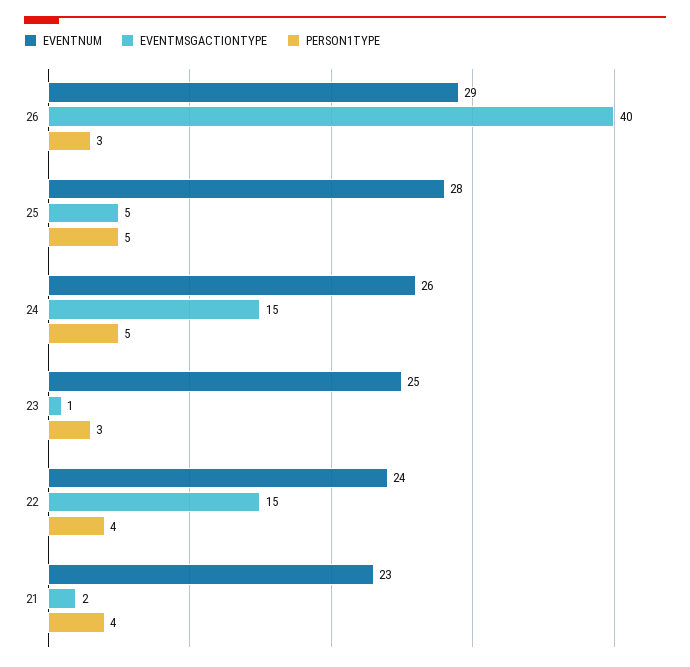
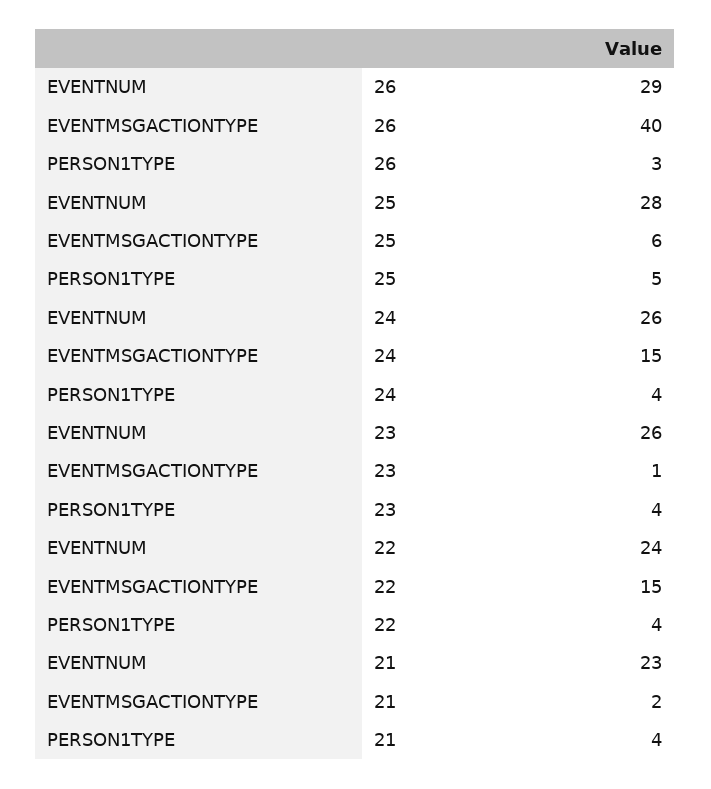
  {
    "EVENTNUM": {
      "26": 29,
      "25": 28,
      "24": 26,
-     "23": 25,
+     "23": 26,
      "22": 24,
      "21": 23
    },
    "EVENTMSGACTIONTYPE": {
      "26": 40,
-     "25": 5,
+     "25": 6,
      "24": 15,
      "23": 1,
      "22": 15,
      "21": 2
    },
    "PERSON1TYPE": {
      "26": 3,
      "25": 5,
-     "24": 5,
+     "24": 4,
-     "23": 3,
+     "23": 4,
      "22": 4,
      "21": 4
    }
  }

